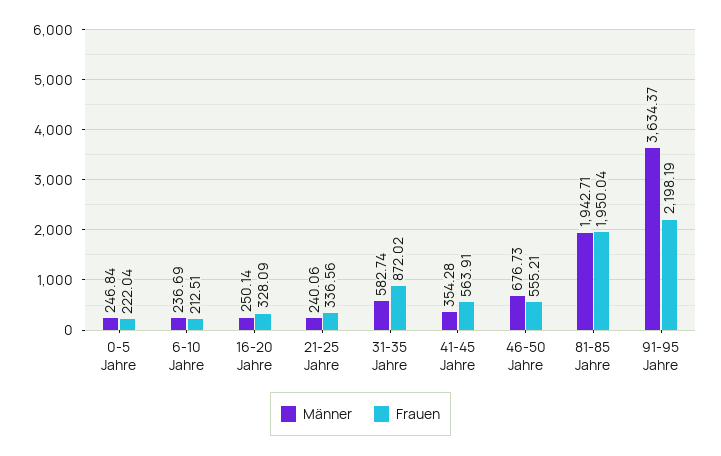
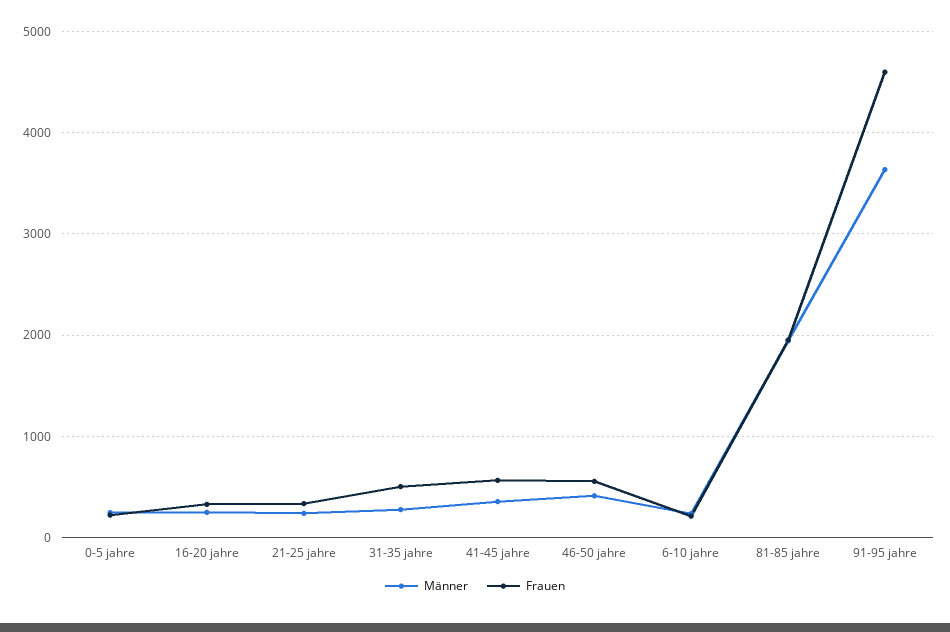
  {
    "Männer": {
      "0-5 Jahre": 246.84,
      "6-10 Jahre": 236.69,
      "16-20 Jahre": 250.14,
      "21-25 Jahre": 240.06,
-     "31-35 Jahre": 582.74,
+     "31-35 Jahre": 300,
      "41-45 Jahre": 354.28,
-     "46-50 Jahre": 676.73,
+     "46-50 Jahre": 400,
      "81-85 Jahre": 1942.71,
      "91-95 Jahre": 3634.37
    },
    "Frauen": {
      "0-5 Jahre": 222.04,
      "6-10 Jahre": 212.51,
      "16-20 Jahre": 328.09,
      "21-25 Jahre": 336.56,
-     "31-35 Jahre": 872.02,
+     "31-35 Jahre": 500,
      "41-45 Jahre": 563.91,
      "46-50 Jahre": 555.21,
      "81-85 Jahre": 1950.04,
-     "91-95 Jahre": 2198.19
+     "91-95 Jahre": 4600
    }
  }

